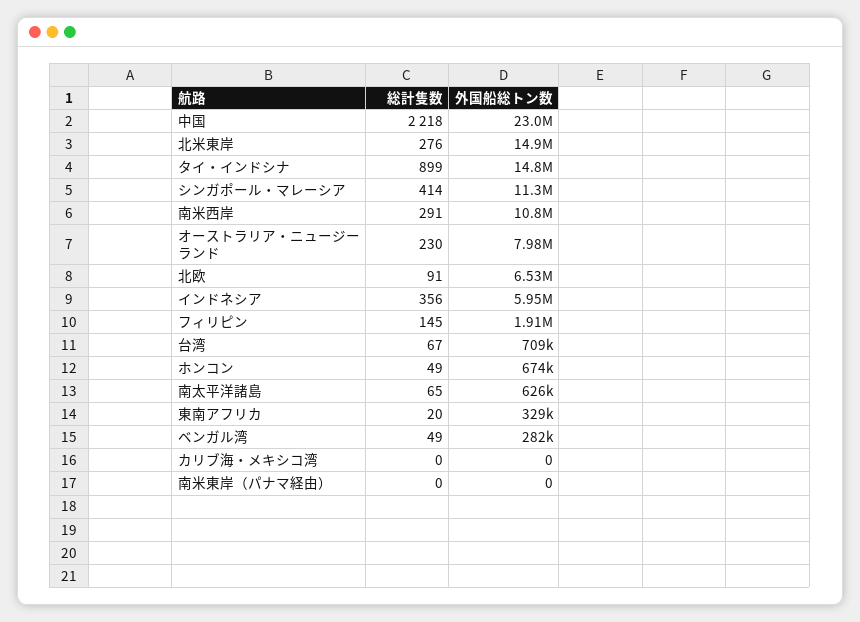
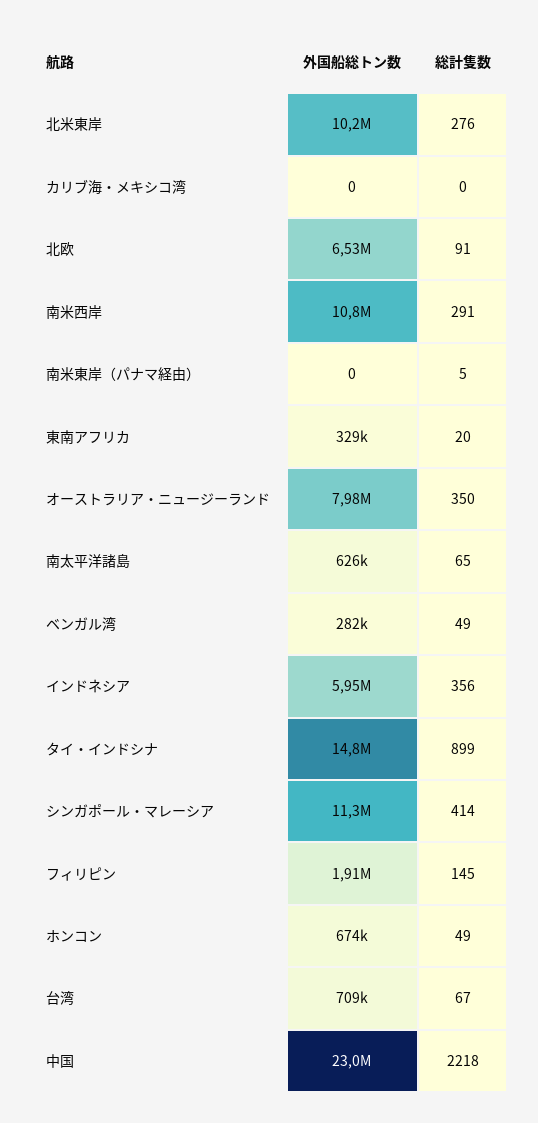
  {
    "総計隻数": {
      "中国": 2218,
      "北米東岸": 276,
      "タイ・インドシナ": 899,
      "シンガポール・マレーシア": 414,
      "南米西岸": 291,
-     "オーストラリア・ニュージーランド": 230,
+     "オーストラリア・ニュージーランド": 350,
      "北欧": 91,
      "インドネシア": 356,
      "フィリピン": 145,
      "台湾": 67,
      "ホンコン": 49,
      "南太平洋諸島": 65,
      "東南アフリカ": 20,
      "ベンガル湾": 49,
      "カリブ海・メキシコ湾": 0,
-     "南米東岸（パナマ経由）": 0
+     "南米東岸（パナマ経由）": 5
    },
    "外国船総トン数": {
      "中国": 23000000,
-     "北米東岸": 14900000,
+     "北米東岸": 10200000,
      "タイ・インドシナ": 14800000,
      "シンガポール・マレーシア": 11300000,
      "南米西岸": 10800000,
      "オーストラリア・ニュージーランド": 7980000,
      "北欧": 6530000,
      "インドネシア": 5950000,
      "フィリピン": 1910000,
      "台湾": 709000,
      "ホンコン": 674000,
      "南太平洋諸島": 626000,
      "東南アフリカ": 329000,
      "ベンガル湾": 282000,
      "カリブ海・メキシコ湾": 0,
      "南米東岸（パナマ経由）": 0
    }
  }

